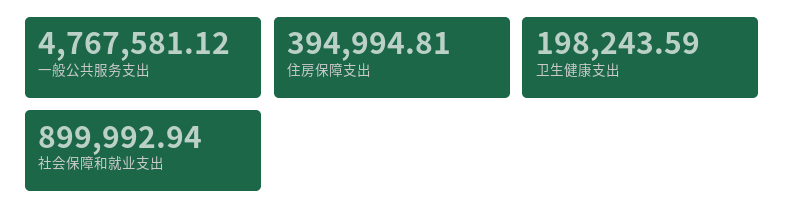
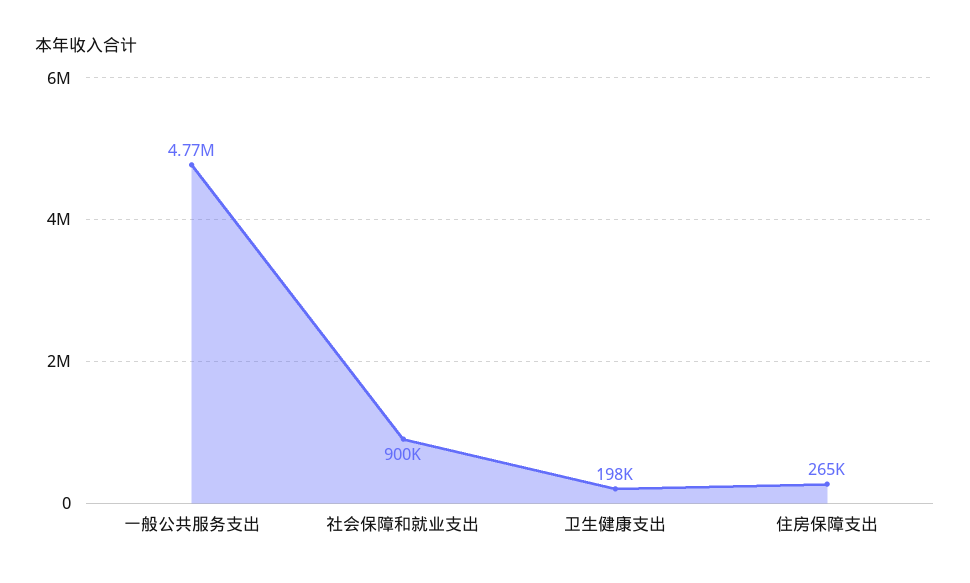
  {
    "一般公共服务支出": 4767581.12,
-   "住房保障支出": 394994.81,
+   "住房保障支出": 265000,
    "卫生健康支出": 198243.59,
    "社会保障和就业支出": 899992.94
  }

